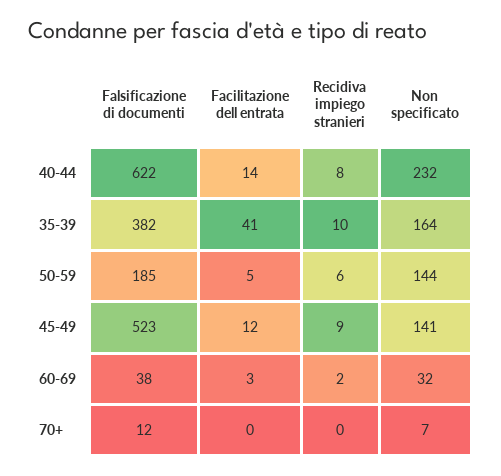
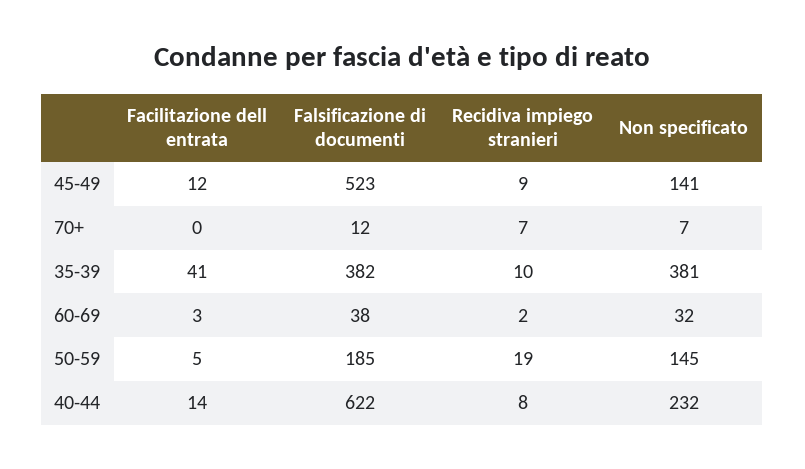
  {
    "Falsificazione di documenti": {
      "40-44": 622,
      "35-39": 382,
      "50-59": 185,
      "45-49": 523,
      "60-69": 38,
      "70+": 12
    },
    "Facilitazione dell entrata": {
      "40-44": 14,
      "35-39": 41,
      "50-59": 5,
      "45-49": 12,
      "60-69": 3,
      "70+": 0
    },
    "Recidiva impiego stranieri": {
      "40-44": 8,
      "35-39": 10,
-     "50-59": 6,
+     "50-59": 19,
      "45-49": 9,
      "60-69": 2,
-     "70+": 0
+     "70+": 7
    },
    "Non specificato": {
      "40-44": 232,
-     "35-39": 164,
+     "35-39": 381,
-     "50-59": 144,
+     "50-59": 145,
      "45-49": 141,
      "60-69": 32,
      "70+": 7
    }
  }

